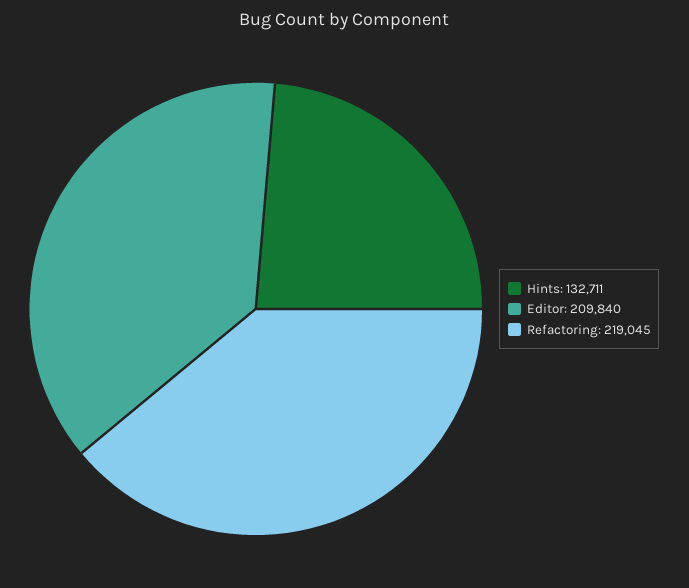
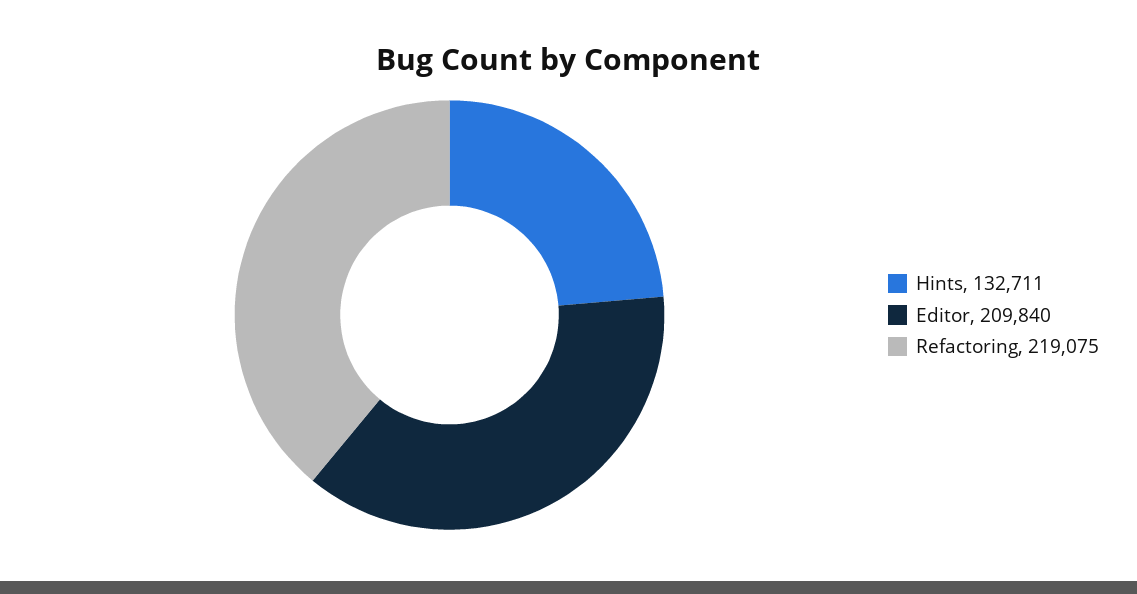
  {
    "Hints": 132711,
    "Editor": 209840,
-   "Refactoring": 219045
+   "Refactoring": 219075
  }

